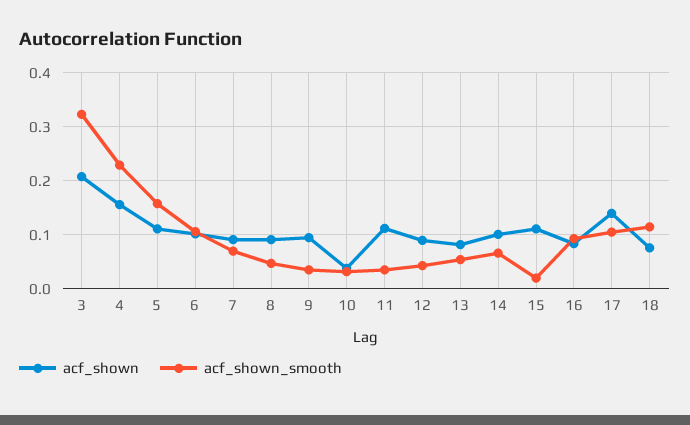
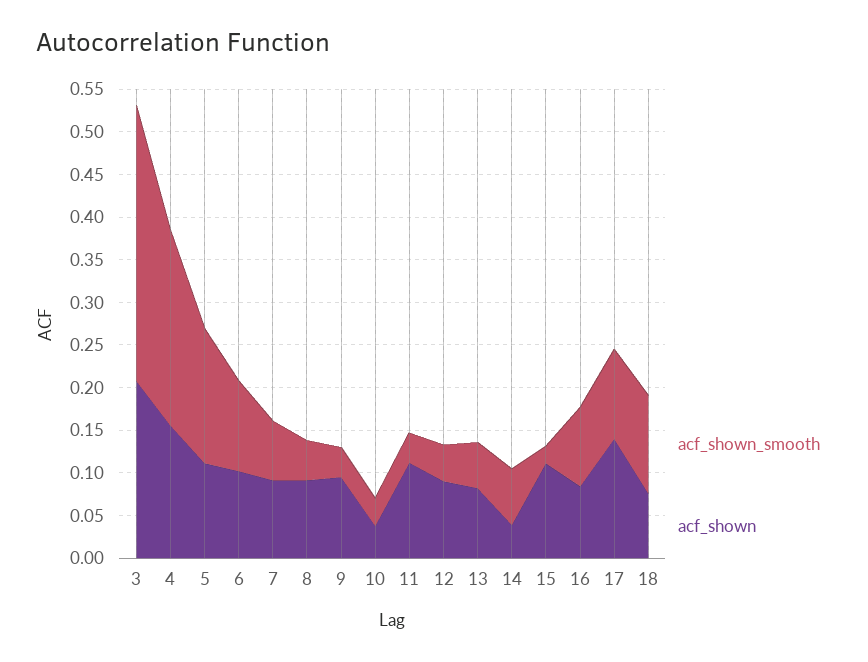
  {
    "acf_shown": {
      "3": 0.21,
      "4": 0.16,
      "5": 0.11,
      "6": 0.1,
      "7": 0.09,
      "8": 0.09,
      "9": 0.1,
      "10": 0.04,
      "11": 0.11,
      "12": 0.09,
      "13": 0.08,
-     "14": 0.1,
+     "14": 0.04,
      "15": 0.11,
      "16": 0.08,
      "17": 0.14,
      "18": 0.08
    },
    "acf_shown_smooth": {
      "3": 0.32,
      "4": 0.23,
      "5": 0.16,
      "6": 0.11,
      "7": 0.07,
      "8": 0.05,
      "9": 0.04,
      "10": 0.03,
      "11": 0.04,
      "12": 0.04,
      "13": 0.05,
      "14": 0.07,
      "15": 0.02,
      "16": 0.09,
      "17": 0.11,
      "18": 0.12
    }
  }

